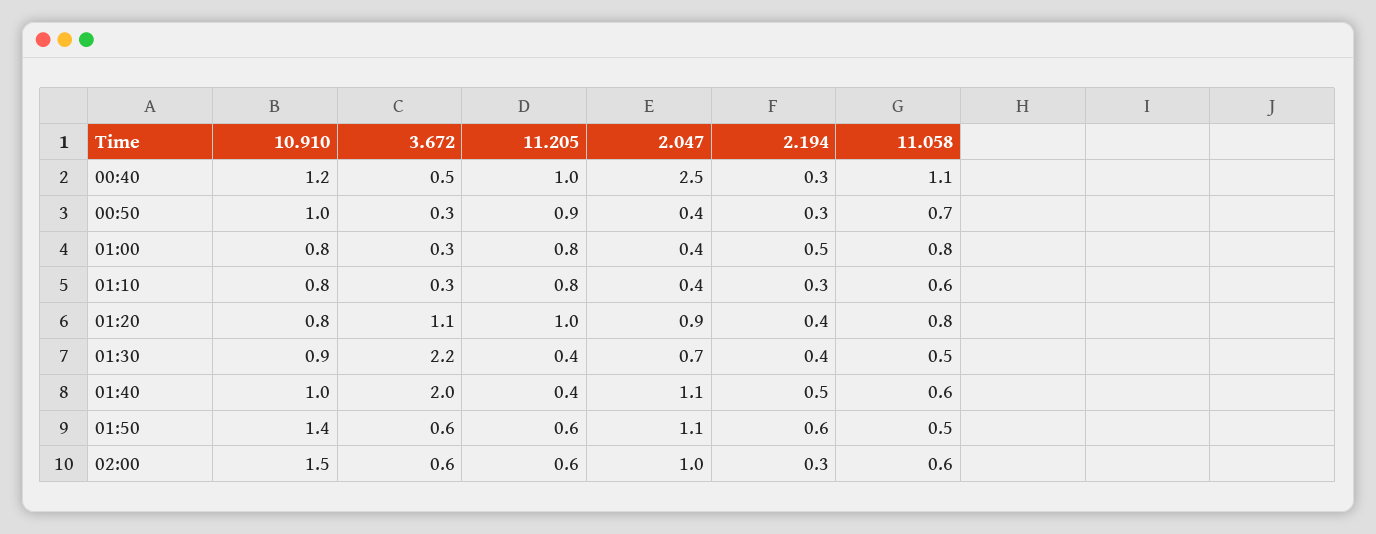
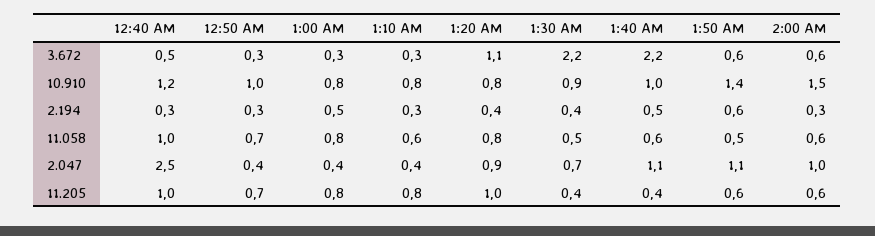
  {
    "10.910": {
      "00:40": 1.2,
      "00:50": 1,
      "01:00": 0.8,
      "01:10": 0.8,
      "01:20": 0.8,
      "01:30": 0.9,
      "01:40": 1,
      "01:50": 1.4,
      "02:00": 1.5
    },
    "3.672": {
      "00:40": 0.5,
      "00:50": 0.3,
      "01:00": 0.3,
      "01:10": 0.3,
      "01:20": 1.1,
      "01:30": 2.2,
-     "01:40": 2,
+     "01:40": 2.2,
      "01:50": 0.6,
      "02:00": 0.6
    },
    "11.205": {
      "00:40": 1,
-     "00:50": 0.9,
+     "00:50": 0.7,
      "01:00": 0.8,
      "01:10": 0.8,
      "01:20": 1,
      "01:30": 0.4,
      "01:40": 0.4,
      "01:50": 0.6,
      "02:00": 0.6
    },
    "2.047": {
      "00:40": 2.5,
      "00:50": 0.4,
      "01:00": 0.4,
      "01:10": 0.4,
      "01:20": 0.9,
      "01:30": 0.7,
      "01:40": 1.1,
      "01:50": 1.1,
      "02:00": 1
    },
    "2.194": {
      "00:40": 0.3,
      "00:50": 0.3,
      "01:00": 0.5,
      "01:10": 0.3,
      "01:20": 0.4,
      "01:30": 0.4,
      "01:40": 0.5,
      "01:50": 0.6,
      "02:00": 0.3
    },
    "11.058": {
-     "00:40": 1.1,
+     "00:40": 1,
      "00:50": 0.7,
      "01:00": 0.8,
      "01:10": 0.6,
      "01:20": 0.8,
      "01:30": 0.5,
      "01:40": 0.6,
      "01:50": 0.5,
      "02:00": 0.6
    }
  }

